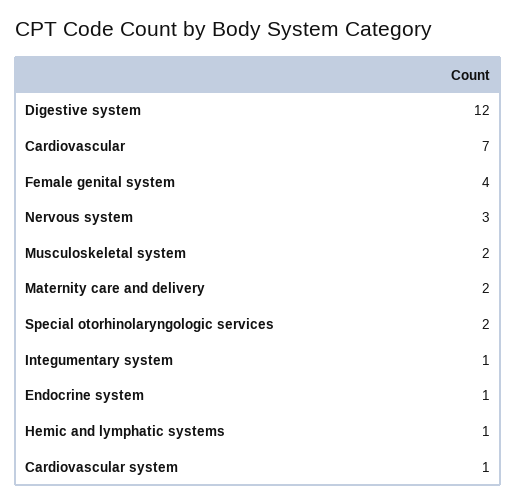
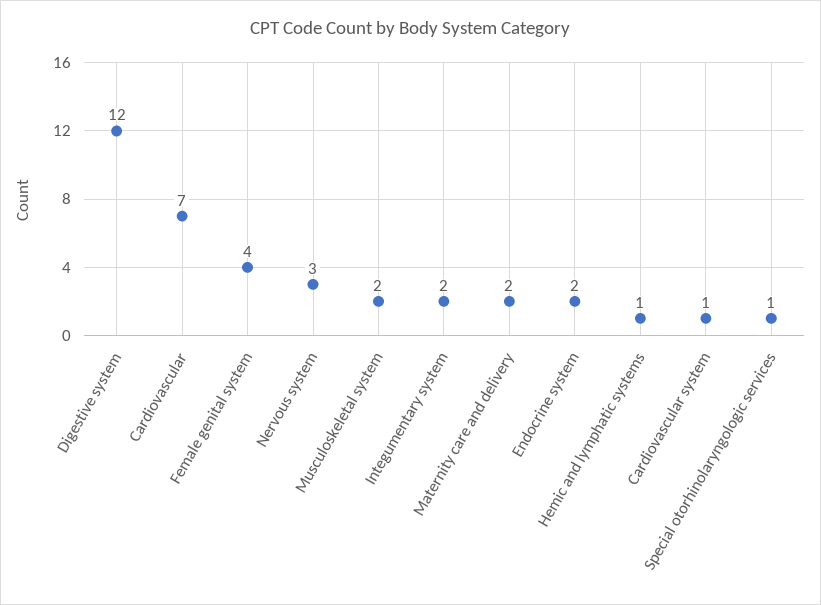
  {
    "Digestive system": 12,
    "Cardiovascular": 7,
    "Female genital system": 4,
    "Nervous system": 3,
    "Musculoskeletal system": 2,
    "Maternity care and delivery": 2,
-   "Special otorhinolaryngologic services": 2,
+   "Special otorhinolaryngologic services": 1,
-   "Integumentary system": 1,
+   "Integumentary system": 2,
-   "Endocrine system": 1,
+   "Endocrine system": 2,
    "Hemic and lymphatic systems": 1,
    "Cardiovascular system": 1
  }

